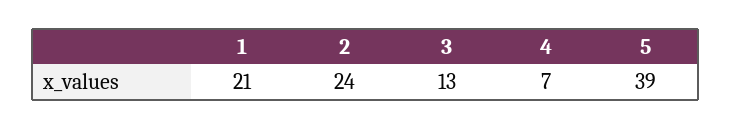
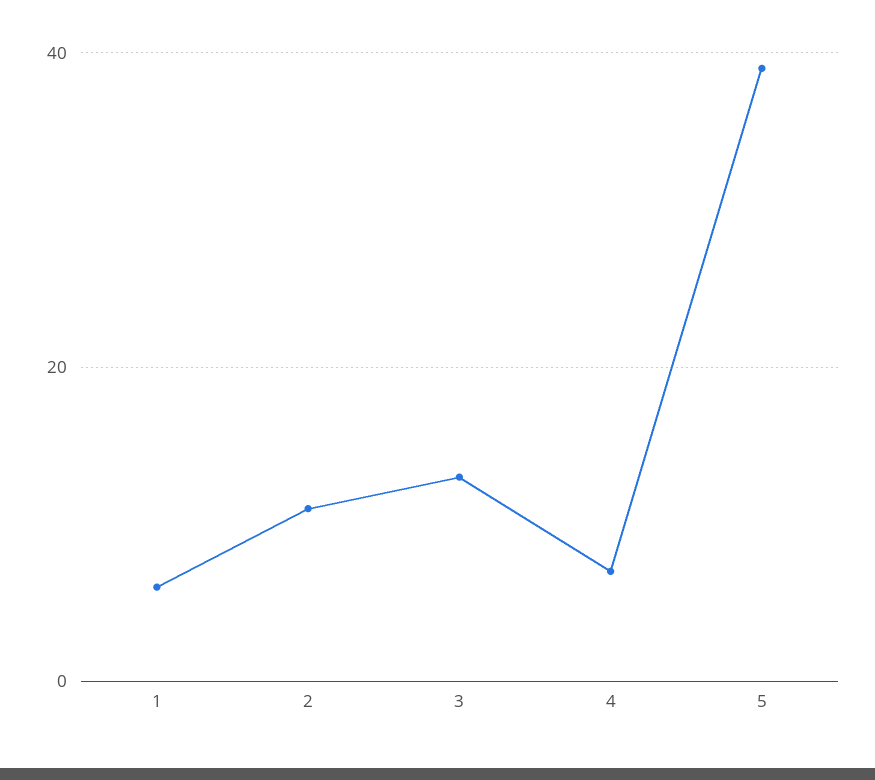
  {
-   "1": 21,
+   "1": 5,
-   "2": 24,
+   "2": 10,
    "3": 13,
    "4": 7,
    "5": 39
  }

